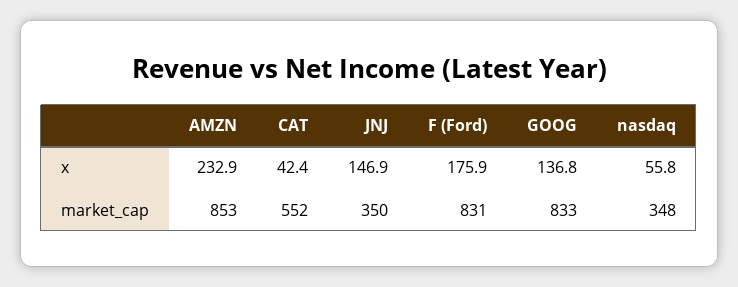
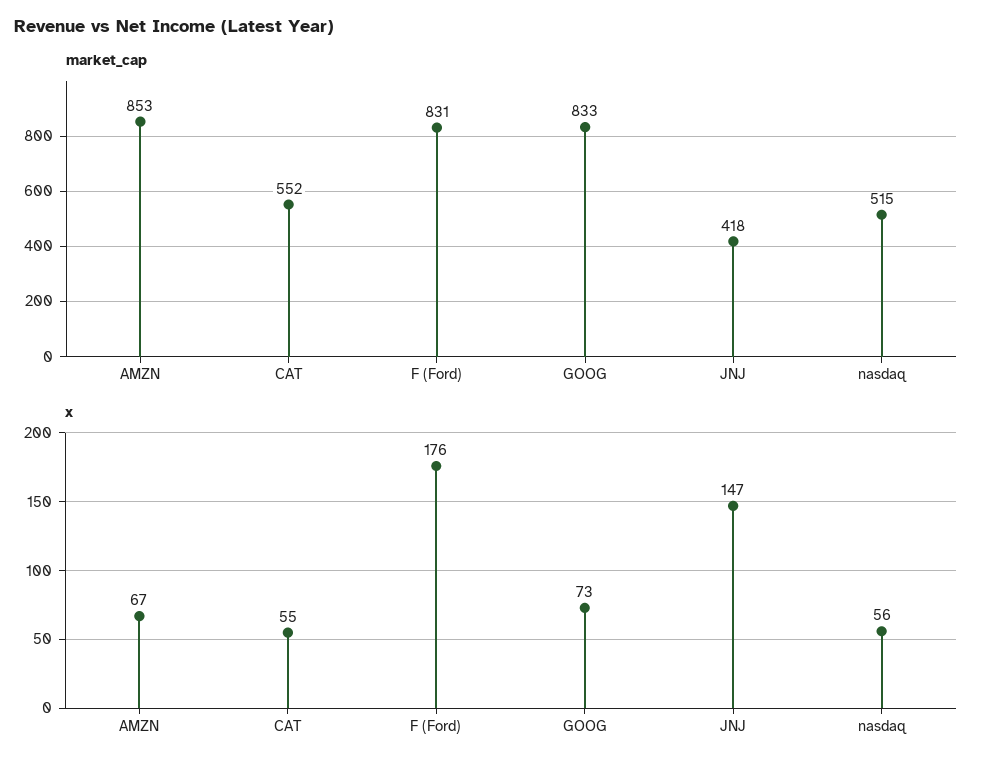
  {
    "x": {
-     "AMZN": 232.9,
+     "AMZN": 67,
-     "CAT": 42.4,
+     "CAT": 55,
      "JNJ": 146.9,
      "F (Ford)": 175.9,
-     "GOOG": 136.8,
+     "GOOG": 73,
      "nasdaq": 55.8
    },
    "market_cap": {
      "AMZN": 853,
      "CAT": 552,
-     "JNJ": 350,
+     "JNJ": 418,
      "F (Ford)": 831,
      "GOOG": 833,
-     "nasdaq": 348
+     "nasdaq": 515
    }
  }

